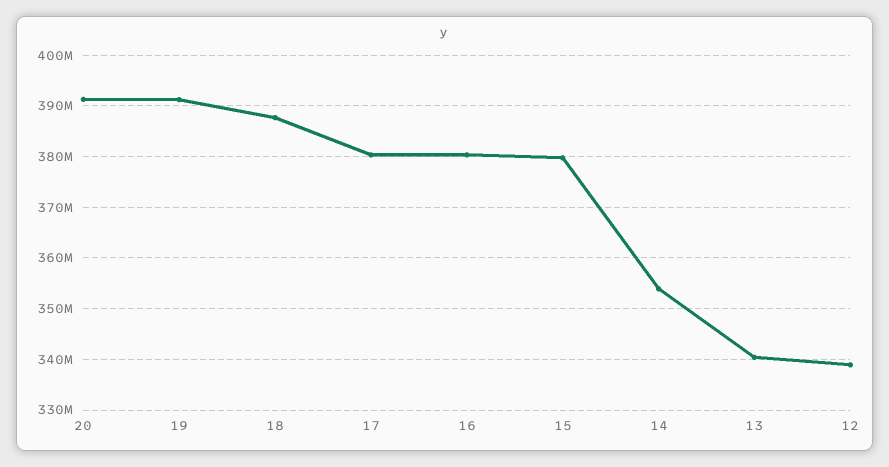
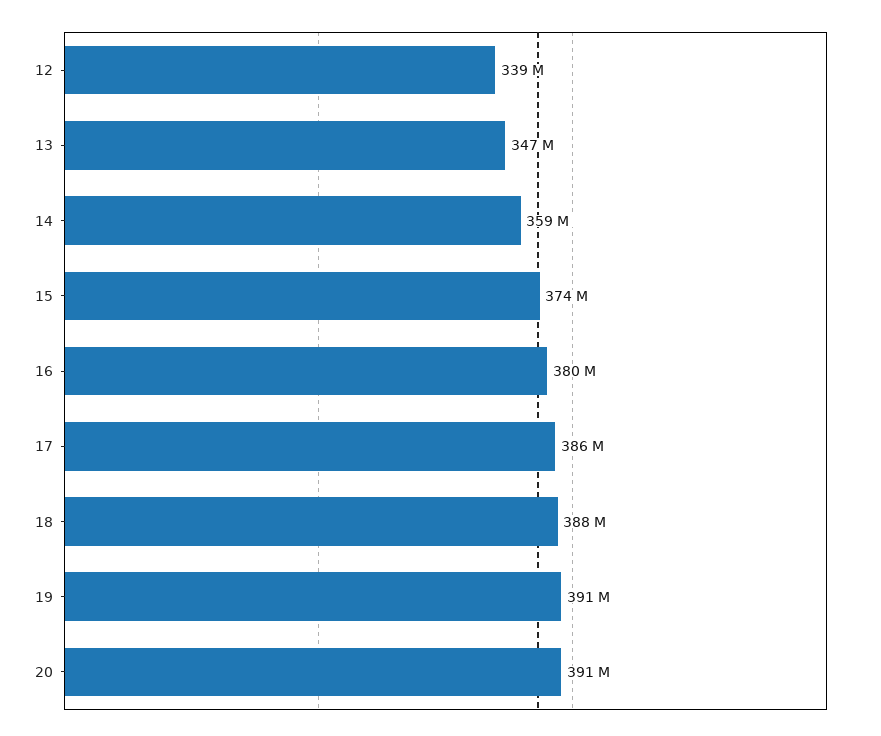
  {
    "20": 391000000,
    "19": 391000000,
    "18": 388000000,
-   "17": 380000000,
+   "17": 386000000,
    "16": 380000000,
-   "15": 380000000,
+   "15": 374000000,
-   "14": 354000000,
+   "14": 359000000,
-   "13": 340000000,
+   "13": 347000000,
    "12": 339000000
  }

